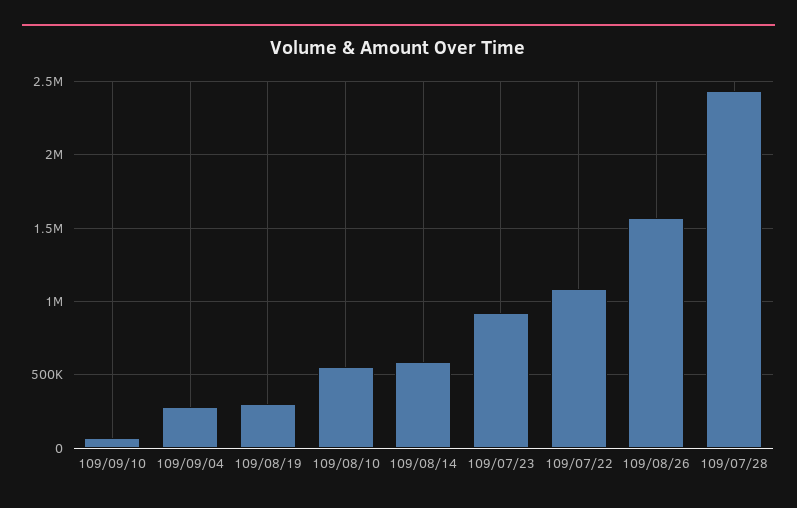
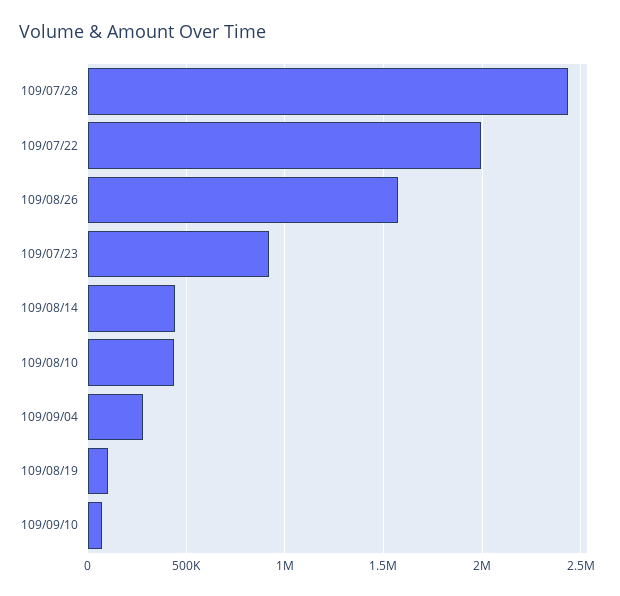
  {
    "109/09/10": 50000,
    "109/09/04": 300000,
-   "109/08/19": 300000,
+   "109/08/19": 100000,
-   "109/08/10": 550000,
+   "109/08/10": 450000,
-   "109/08/14": 600000,
+   "109/08/14": 450000,
    "109/07/23": 900000,
-   "109/07/22": 1100000,
+   "109/07/22": 2000000,
    "109/08/26": 1550000,
    "109/07/28": 2450000
  }

